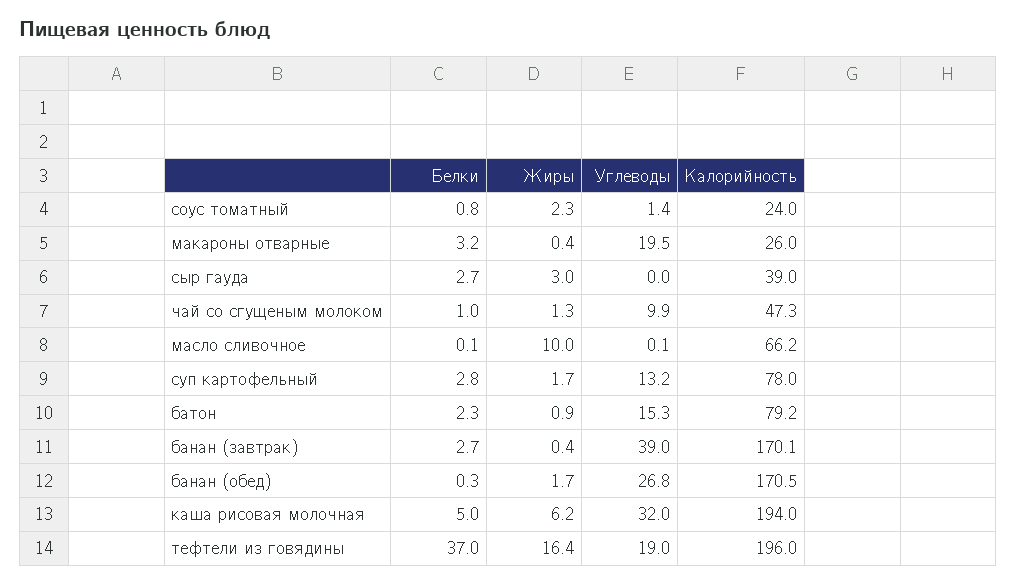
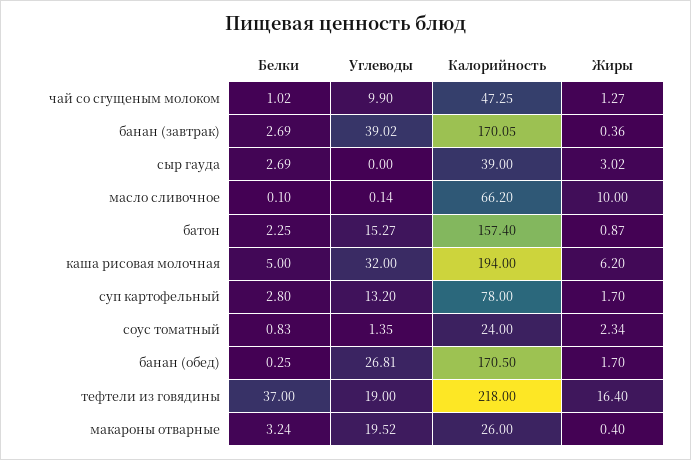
  {
    "Белки": {
      "соус томатный": 0.83,
      "макароны отварные": 3.24,
      "сыр гауда": 2.69,
      "чай со сгущеным молоком": 1.02,
      "масло сливочное": 0.1,
      "суп картофельный": 2.8,
      "батон": 2.25,
      "банан (завтрак)": 2.69,
      "банан (обед)": 0.25,
      "каша рисовая молочная": 5,
      "тефтели из говядины": 37
    },
    "Жиры": {
      "соус томатный": 2.34,
      "макароны отварные": 0.4,
      "сыр гауда": 3.02,
      "чай со сгущеным молоком": 1.27,
      "масло сливочное": 10,
      "суп картофельный": 1.7,
      "батон": 0.87,
      "банан (завтрак)": 0.36,
      "банан (обед)": 1.7,
      "каша рисовая молочная": 6.2,
      "тефтели из говядины": 16.4
    },
    "Углеводы": {
      "соус томатный": 1.35,
      "макароны отварные": 19.52,
      "сыр гауда": 0,
      "чай со сгущеным молоком": 9.9,
      "масло сливочное": 0.14,
      "суп картофельный": 13.2,
      "батон": 15.27,
      "банан (завтрак)": 39.02,
      "банан (обед)": 26.81,
      "каша рисовая молочная": 32,
      "тефтели из говядины": 19
    },
    "Калорийность": {
      "соус томатный": 24,
      "макароны отварные": 26,
      "сыр гауда": 39,
      "чай со сгущеным молоком": 47.25,
      "масло сливочное": 66.2,
      "суп картофельный": 78,
-     "батон": 79.2,
+     "батон": 157.4,
      "банан (завтрак)": 170.05,
      "банан (обед)": 170.5,
      "каша рисовая молочная": 194,
-     "тефтели из говядины": 196
+     "тефтели из говядины": 218
    }
  }

